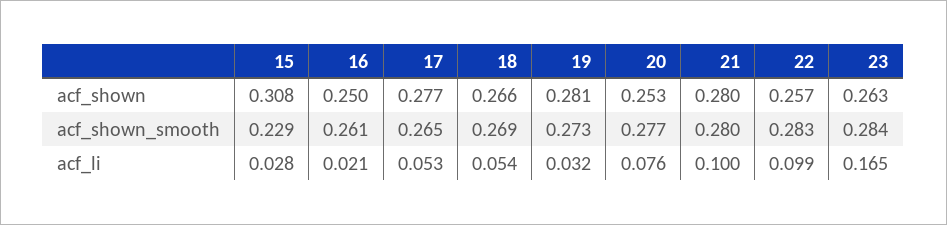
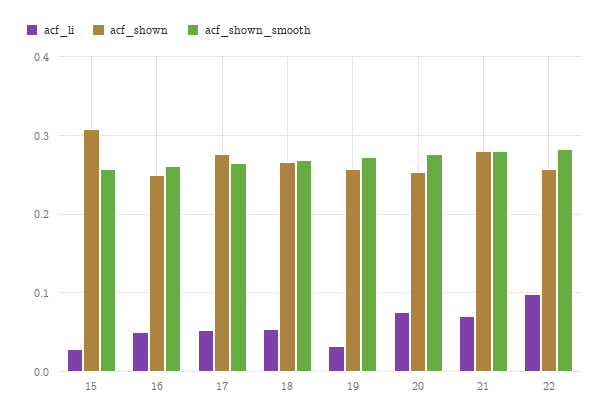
  {
    "acf_shown": {
      "15": 0.308,
      "16": 0.25,
      "17": 0.277,
      "18": 0.266,
-     "19": 0.281,
+     "19": 0.26,
      "20": 0.253,
      "21": 0.28,
-     "22": 0.257,
+     "22": 0.257
-     "23": 0.263
    },
    "acf_shown_smooth": {
-     "15": 0.229,
+     "15": 0.26,
      "16": 0.261,
      "17": 0.265,
      "18": 0.269,
      "19": 0.273,
      "20": 0.277,
      "21": 0.28,
-     "22": 0.283,
+     "22": 0.283
-     "23": 0.284
    },
    "acf_li": {
      "15": 0.028,
-     "16": 0.021,
+     "16": 0.05,
      "17": 0.053,
      "18": 0.054,
      "19": 0.032,
      "20": 0.076,
-     "21": 0.1,
+     "21": 0.07,
-     "22": 0.099,
+     "22": 0.099
-     "23": 0.165
    }
  }

